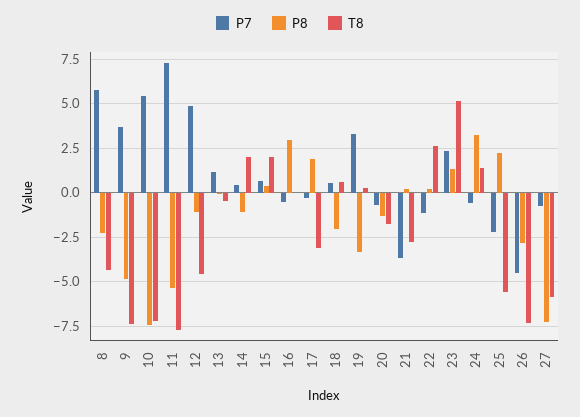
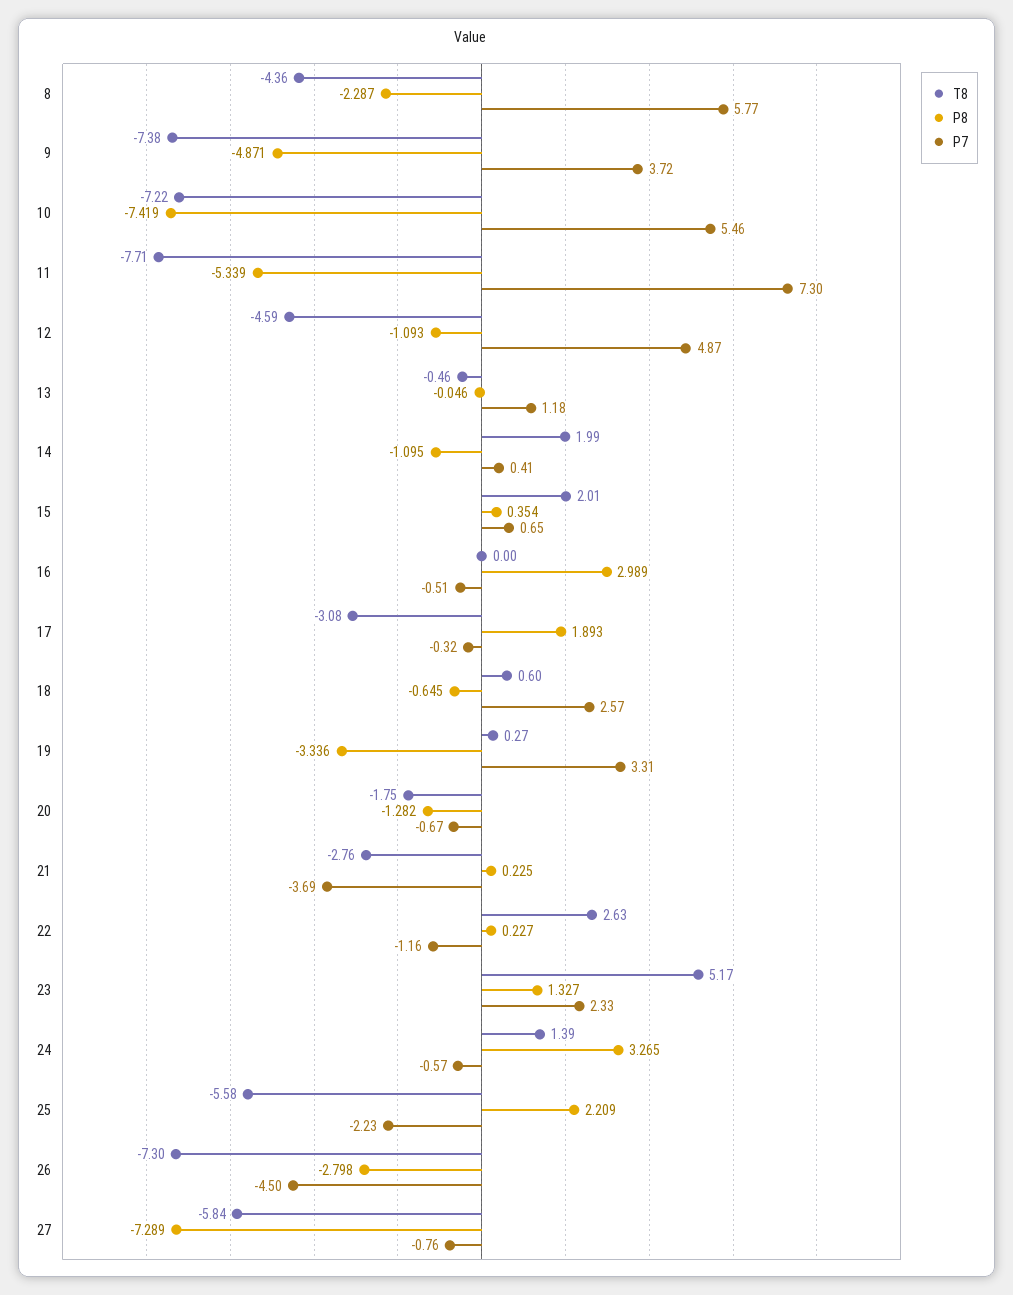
  {
    "P7": {
      "8": 5.77,
      "9": 3.72,
      "10": 5.46,
      "11": 7.3,
      "12": 4.87,
      "13": 1.18,
      "14": 0.41,
      "15": 0.65,
      "16": -0.51,
      "17": -0.32,
-     "18": 0.5,
+     "18": 2.57,
      "19": 3.31,
      "20": -0.67,
      "21": -3.69,
      "22": -1.16,
      "23": 2.33,
      "24": -0.57,
      "25": -2.23,
      "26": -4.5,
      "27": -0.76
    },
    "P8": {
      "8": -2.287,
      "9": -4.871,
      "10": -7.419,
      "11": -5.339,
      "12": -1.093,
      "13": -0.046,
      "14": -1.095,
      "15": 0.354,
      "16": 2.989,
      "17": 1.893,
-     "18": -2,
+     "18": -0.645,
      "19": -3.336,
      "20": -1.282,
      "21": 0.225,
      "22": 0.227,
      "23": 1.327,
      "24": 3.265,
      "25": 2.209,
      "26": -2.798,
      "27": -7.289
    },
    "T8": {
      "8": -4.36,
      "9": -7.38,
      "10": -7.22,
      "11": -7.71,
      "12": -4.59,
      "13": -0.46,
      "14": 1.99,
      "15": 2.01,
      "16": 0,
      "17": -3.08,
      "18": 0.6,
      "19": 0.27,
      "20": -1.75,
      "21": -2.76,
      "22": 2.63,
      "23": 5.17,
      "24": 1.39,
      "25": -5.58,
      "26": -7.3,
      "27": -5.84
    }
  }

